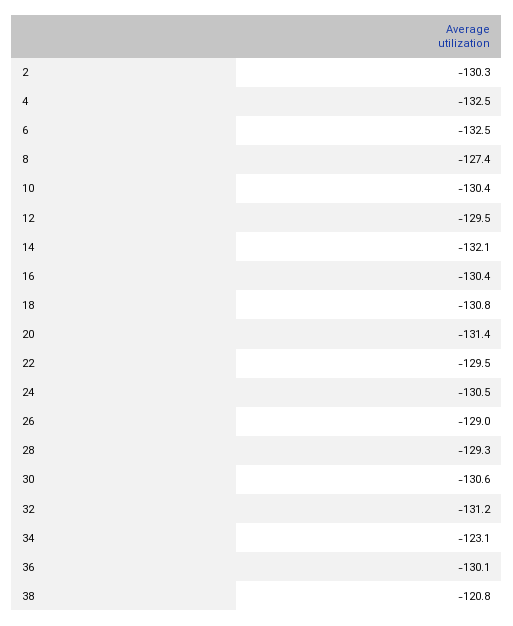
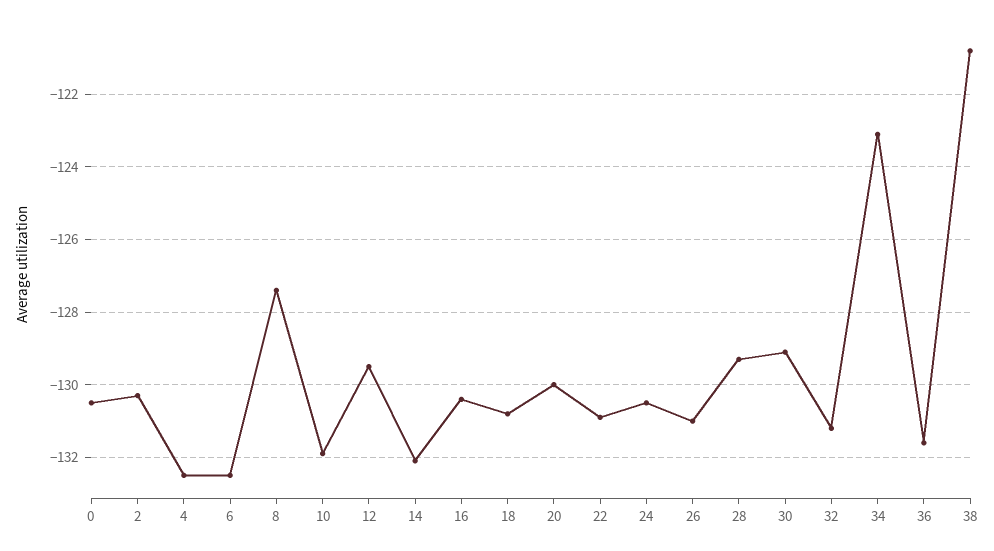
  {
    "2": -130.3,
    "4": -132.5,
    "6": -132.5,
    "8": -127.4,
-   "10": -130.4,
+   "10": -132,
    "12": -129.5,
    "14": -132.1,
    "16": -130.4,
    "18": -130.8,
-   "20": -131.4,
+   "20": -130,
-   "22": -129.5,
+   "22": -131,
    "24": -130.5,
-   "26": -129,
+   "26": -131,
    "28": -129.3,
-   "30": -130.6,
+   "30": -129,
    "32": -131.2,
    "34": -123.1,
-   "36": -130.1,
+   "36": -131.5,
-   "38": -120.8
+   "38": -120.8,
+   "0": -130.5
  }

